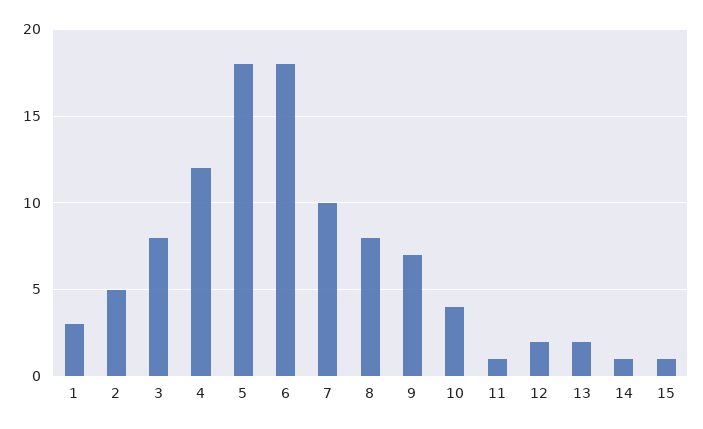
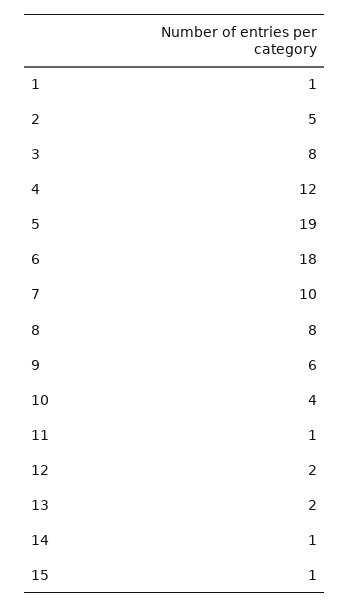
  {
-   "1": 3,
+   "1": 1,
    "2": 5,
    "3": 8,
    "4": 12,
-   "5": 18,
+   "5": 19,
    "6": 18,
    "7": 10,
    "8": 8,
-   "9": 7,
+   "9": 6,
    "10": 4,
    "11": 1,
    "12": 2,
    "13": 2,
    "14": 1,
    "15": 1
  }

